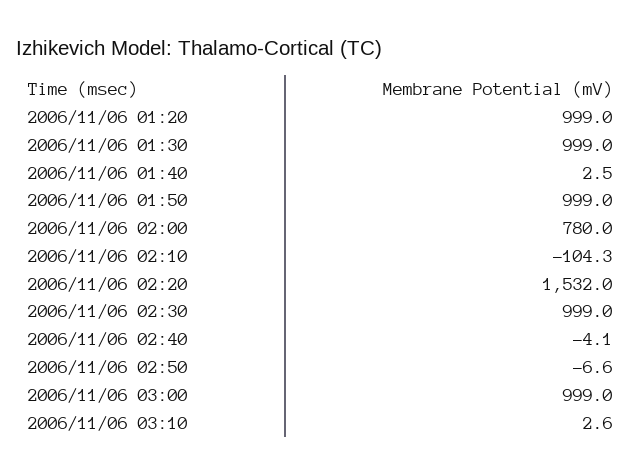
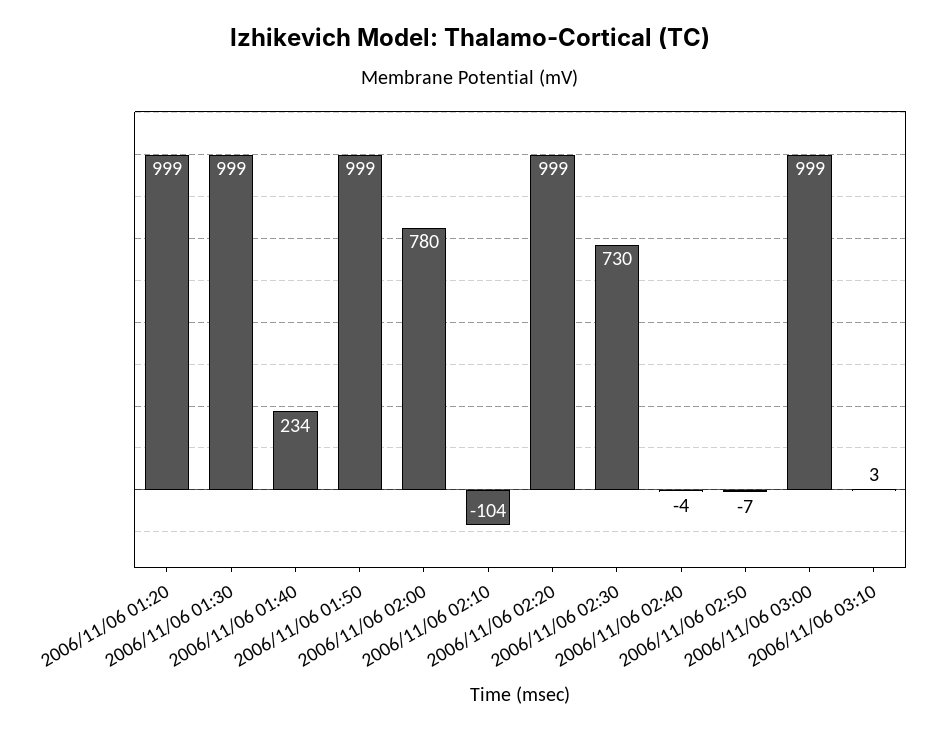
  {
    "2006/11/06 01:20": 999,
    "2006/11/06 01:30": 999,
-   "2006/11/06 01:40": 2.5,
+   "2006/11/06 01:40": 234,
    "2006/11/06 01:50": 999,
    "2006/11/06 02:00": 780,
    "2006/11/06 02:10": -104.3,
-   "2006/11/06 02:20": 1532,
+   "2006/11/06 02:20": 999,
-   "2006/11/06 02:30": 999,
+   "2006/11/06 02:30": 730,
    "2006/11/06 02:40": -4.1,
    "2006/11/06 02:50": -6.6,
    "2006/11/06 03:00": 999,
    "2006/11/06 03:10": 2.6
  }

